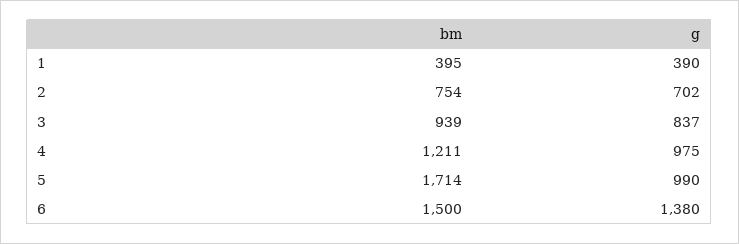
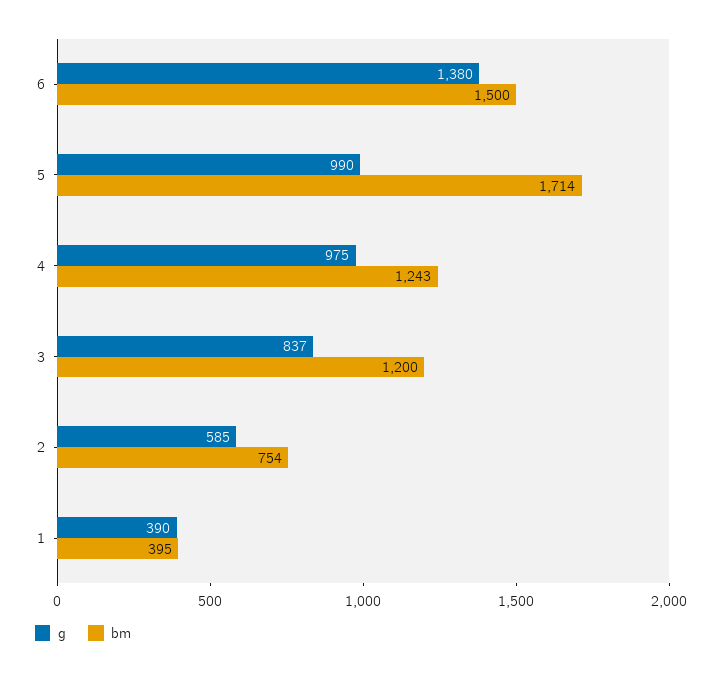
  {
    "bm": {
      "1": 395,
      "2": 754,
-     "3": 939,
+     "3": 1200,
-     "4": 1211,
+     "4": 1243,
      "5": 1714,
      "6": 1500
    },
    "g": {
      "1": 390,
-     "2": 702,
+     "2": 585,
      "3": 837,
      "4": 975,
      "5": 990,
      "6": 1380
    }
  }

